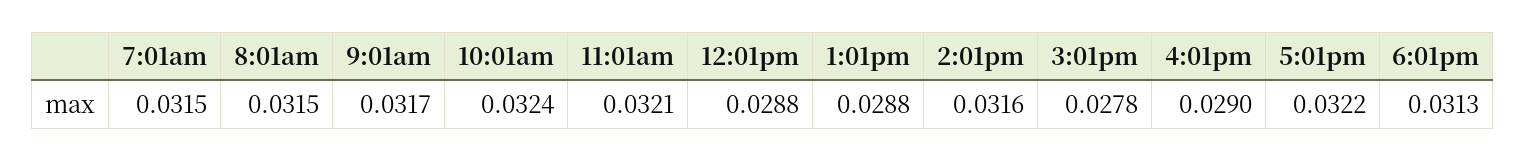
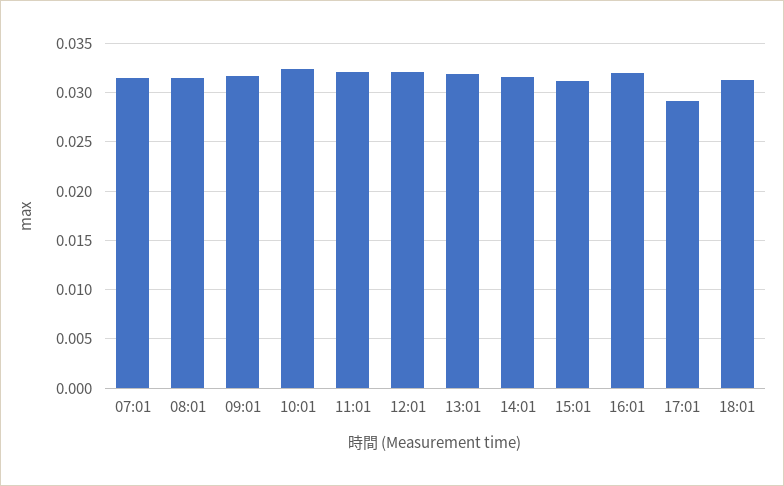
  {
    "7:01am": 0.0315,
    "8:01am": 0.0315,
    "9:01am": 0.0317,
    "10:01am": 0.0324,
    "11:01am": 0.0321,
-   "12:01pm": 0.0288,
+   "12:01pm": 0.032,
-   "1:01pm": 0.0288,
+   "1:01pm": 0.032,
    "2:01pm": 0.0316,
-   "3:01pm": 0.0278,
+   "3:01pm": 0.031,
-   "4:01pm": 0.029,
+   "4:01pm": 0.032,
-   "5:01pm": 0.0322,
+   "5:01pm": 0.029,
    "6:01pm": 0.0313
  }

